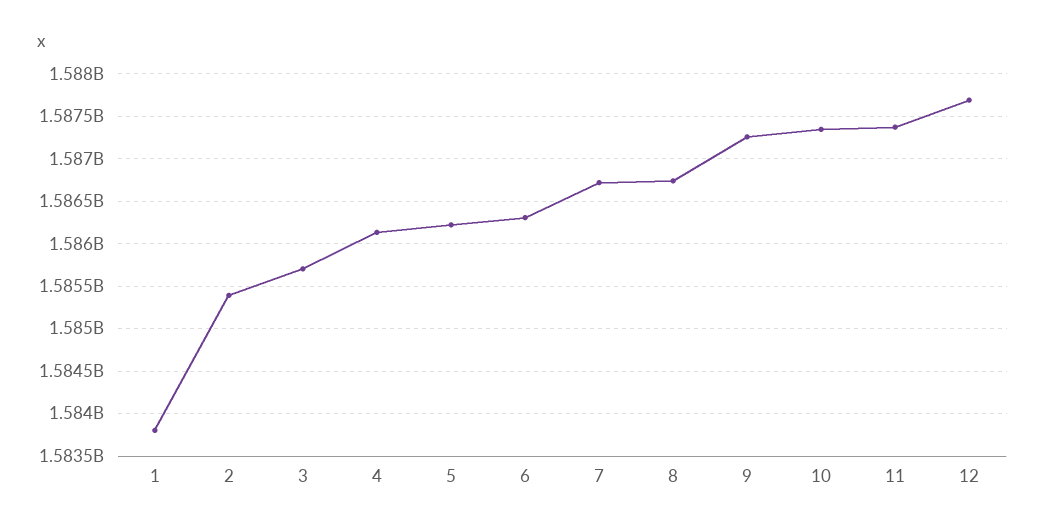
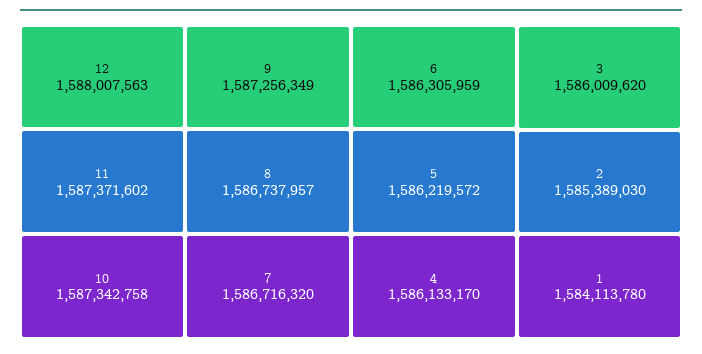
  {
-   "1": 1583800000,
+   "1": 1584113780,
    "2": 1585389030,
-   "3": 1585700000,
+   "3": 1586009620,
    "4": 1586133170,
    "5": 1586219572,
    "6": 1586305959,
    "7": 1586716320,
    "8": 1586737957,
    "9": 1587256349,
    "10": 1587342758,
    "11": 1587371602,
-   "12": 1587700000
+   "12": 1588007563
  }

